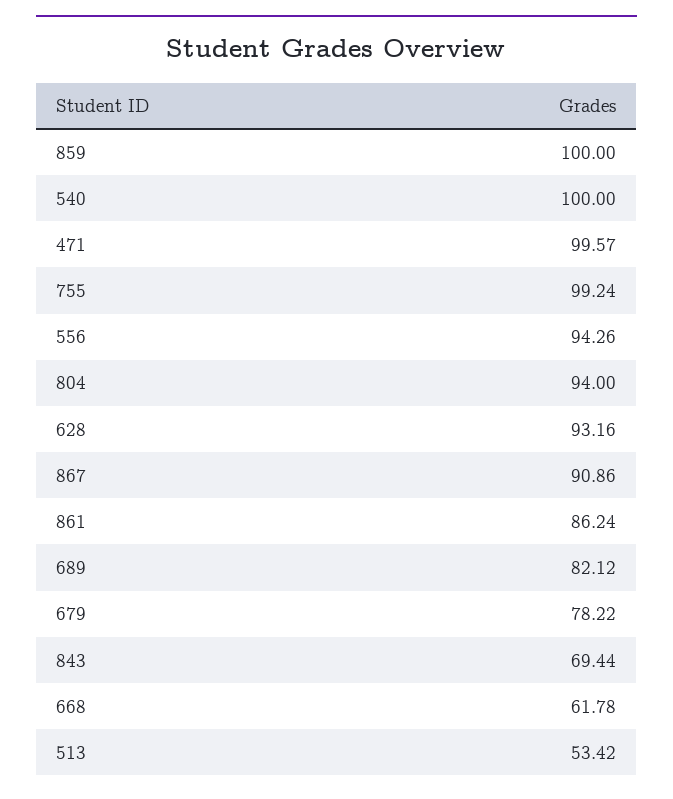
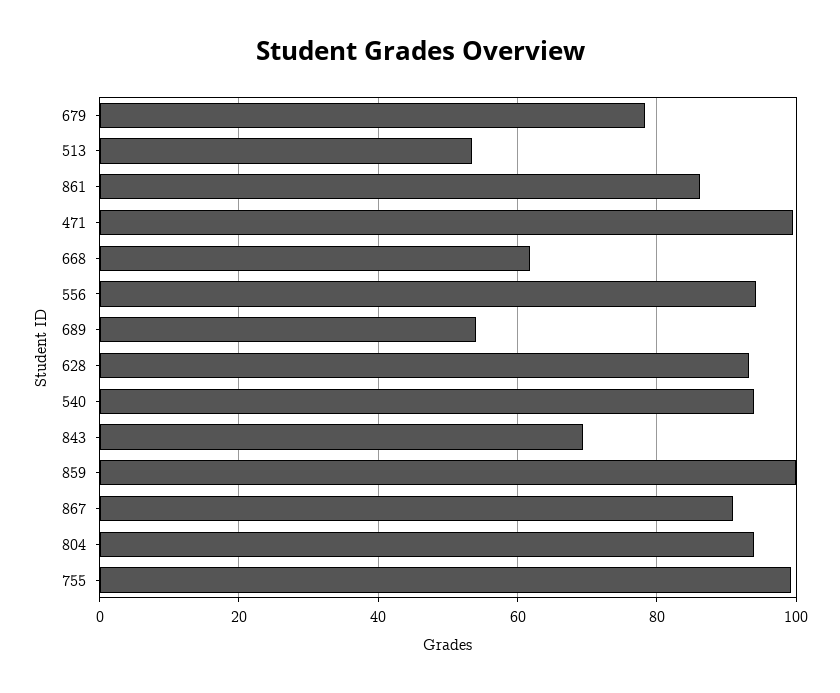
  {
    "859": 100,
-   "540": 100,
+   "540": 94,
    "471": 99.57,
    "755": 99.24,
    "556": 94.26,
    "804": 94,
    "628": 93.16,
    "867": 90.86,
    "861": 86.24,
-   "689": 82.12,
+   "689": 54,
    "679": 78.22,
    "843": 69.44,
    "668": 61.78,
    "513": 53.42
  }

